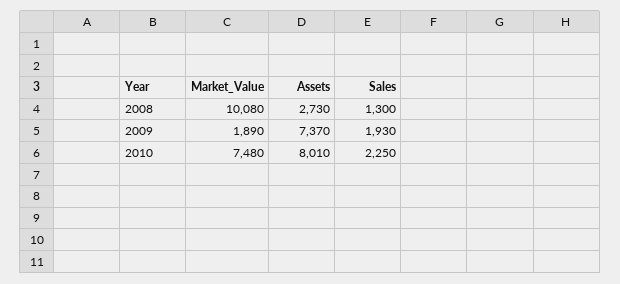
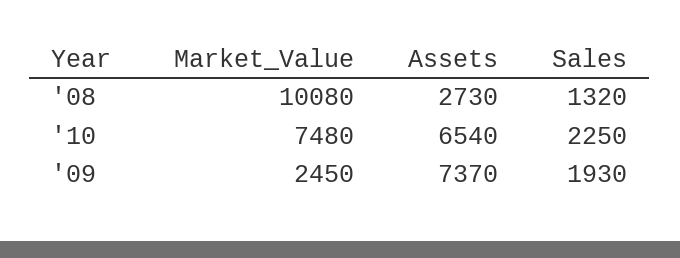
  {
    "Market_Value": {
      "2008": 10080,
-     "2009": 1890,
+     "2009": 2450,
      "2010": 7480
    },
    "Assets": {
      "2008": 2730,
      "2009": 7370,
-     "2010": 8010
+     "2010": 6540
    },
    "Sales": {
-     "2008": 1300,
+     "2008": 1320,
      "2009": 1930,
      "2010": 2250
    }
  }

